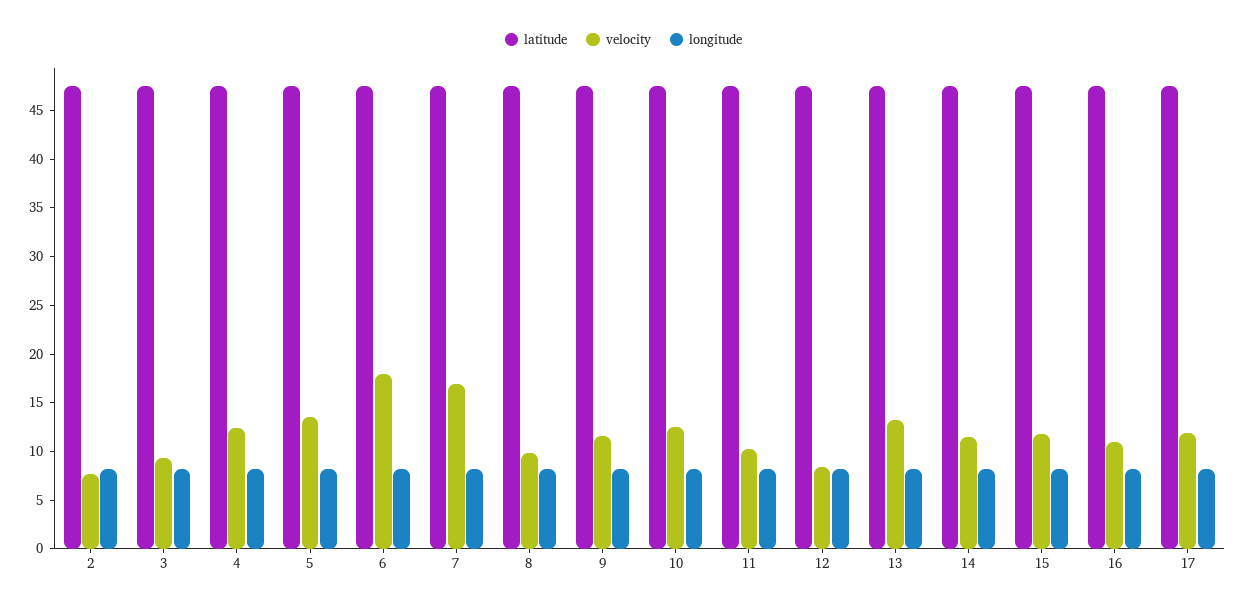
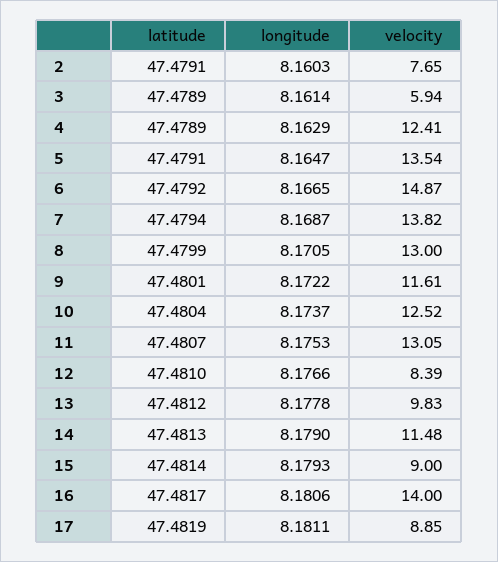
  {
    "latitude": {
      "2": 47.4791,
      "3": 47.4789,
      "4": 47.4789,
      "5": 47.4791,
      "6": 47.4792,
      "7": 47.4794,
      "8": 47.4799,
      "9": 47.4801,
      "10": 47.4804,
      "11": 47.4807,
      "12": 47.481,
      "13": 47.4812,
      "14": 47.4813,
      "15": 47.4814,
      "16": 47.4817,
      "17": 47.4819
    },
    "velocity": {
      "2": 7.65,
-     "3": 9,
+     "3": 5.94,
      "4": 12.41,
      "5": 13.54,
-     "6": 18,
+     "6": 14.87,
-     "7": 17,
+     "7": 13.82,
-     "8": 10,
+     "8": 13,
      "9": 11.61,
      "10": 12.52,
-     "11": 10,
+     "11": 13.05,
      "12": 8.39,
-     "13": 13,
+     "13": 9.83,
      "14": 11.48,
-     "15": 12,
+     "15": 9,
-     "16": 11,
+     "16": 14,
-     "17": 12
+     "17": 8.85
    },
    "longitude": {
      "2": 8.1603,
      "3": 8.1614,
      "4": 8.1629,
      "5": 8.1647,
      "6": 8.1665,
      "7": 8.1687,
      "8": 8.1705,
      "9": 8.1722,
      "10": 8.1737,
      "11": 8.1753,
      "12": 8.1766,
      "13": 8.1778,
      "14": 8.179,
      "15": 8.1793,
      "16": 8.1806,
      "17": 8.1811
    }
  }

